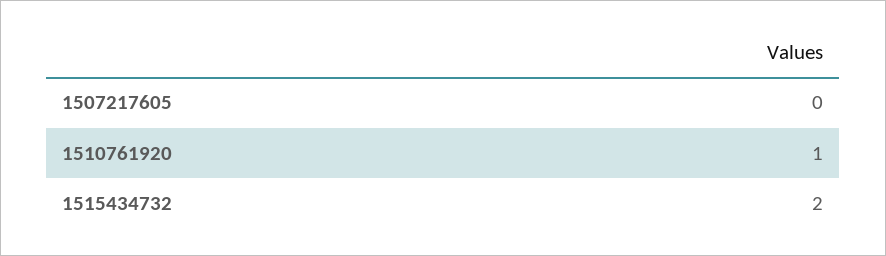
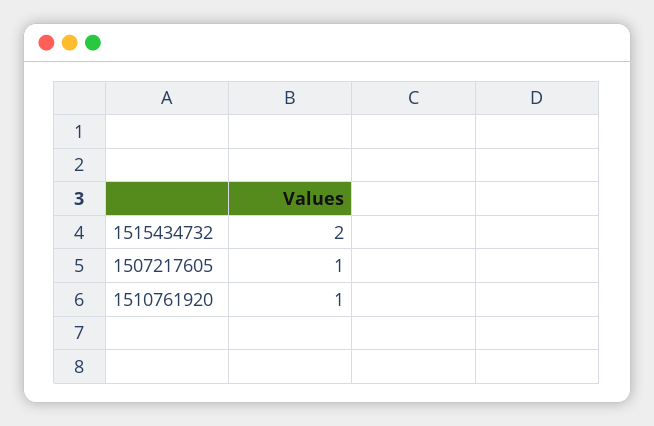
  {
-   "1507217605": 0,
+   "1507217605": 1,
    "1510761920": 1,
    "1515434732": 2
  }

